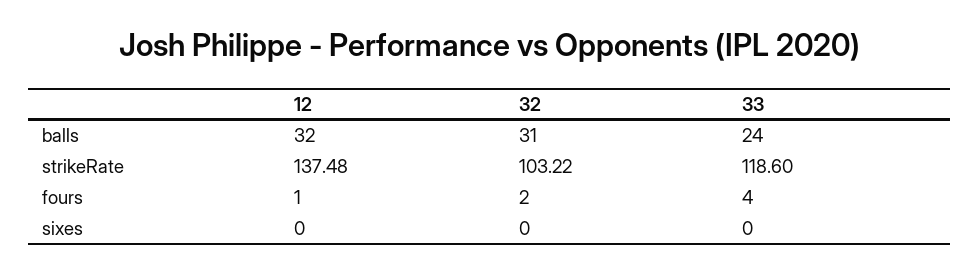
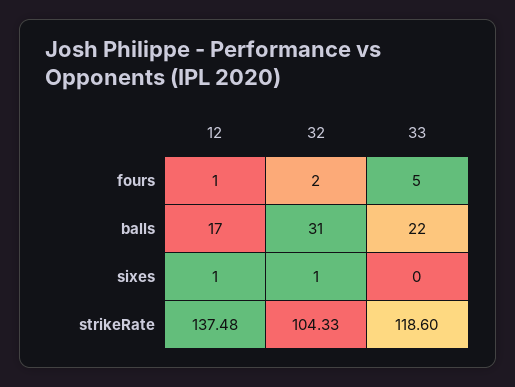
  {
    "12": {
-     "balls": 32,
+     "balls": 17,
      "strikeRate": 137.48,
      "fours": 1,
-     "sixes": 0
+     "sixes": 1
    },
    "32": {
      "balls": 31,
-     "strikeRate": 103.22,
+     "strikeRate": 104.33,
      "fours": 2,
-     "sixes": 0
+     "sixes": 1
    },
    "33": {
-     "balls": 24,
+     "balls": 22,
      "strikeRate": 118.6,
-     "fours": 4,
+     "fours": 5,
      "sixes": 0
    }
  }

